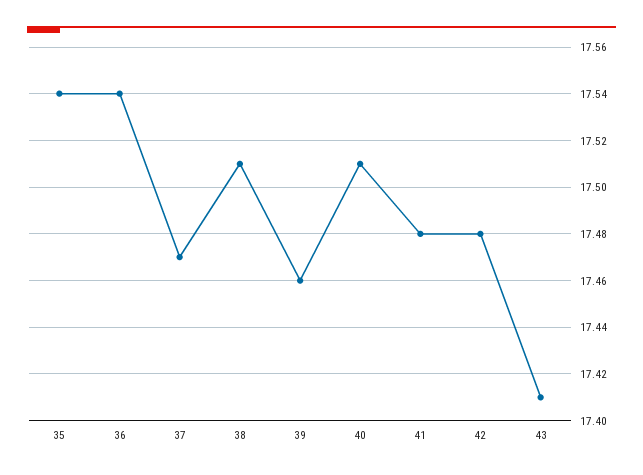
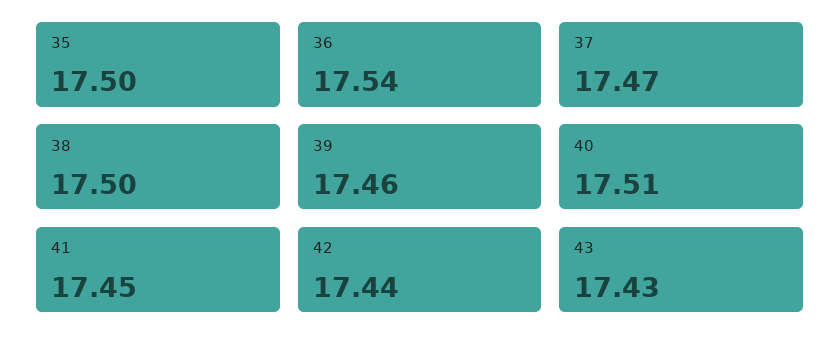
  {
-   "35": 17.54,
+   "35": 17.5,
    "36": 17.54,
    "37": 17.47,
-   "38": 17.51,
+   "38": 17.5,
    "39": 17.46,
    "40": 17.51,
-   "41": 17.48,
+   "41": 17.45,
-   "42": 17.48,
+   "42": 17.44,
-   "43": 17.41
+   "43": 17.43
  }

